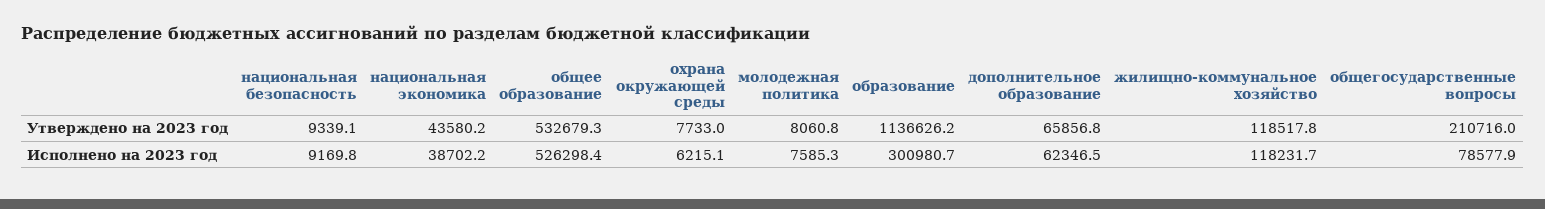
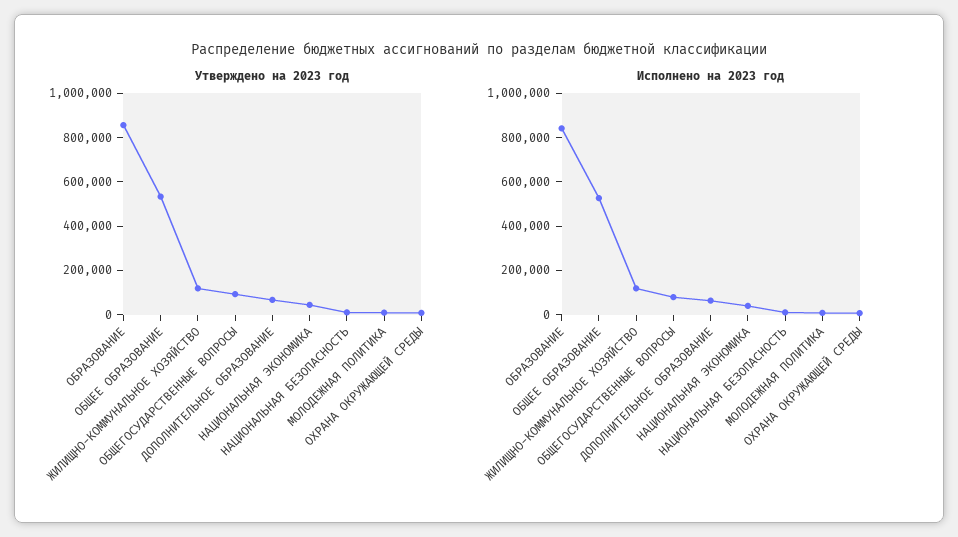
  {
    "Утверждено на 2023 год": {
      "национальная безопасность": 9339.1,
      "национальная экономика": 43580.2,
      "общее образование": 532679.3,
      "охрана окружающей среды": 7733,
      "молодежная политика": 8060.8,
-     "образование": 1136626.2,
+     "образование": 850000,
      "дополнительное образование": 65856.8,
      "жилищно-коммунальное хозяйство": 118517.8,
-     "общегосударственные вопросы": 210716
+     "общегосударственные вопросы": 100000
    },
    "Исполнено на 2023 год": {
      "национальная безопасность": 9169.8,
      "национальная экономика": 38702.2,
      "общее образование": 526298.4,
      "охрана окружающей среды": 6215.1,
      "молодежная политика": 7585.3,
-     "образование": 300980.7,
+     "образование": 850000,
      "дополнительное образование": 62346.5,
      "жилищно-коммунальное хозяйство": 118231.7,
      "общегосударственные вопросы": 78577.9
    }
  }

